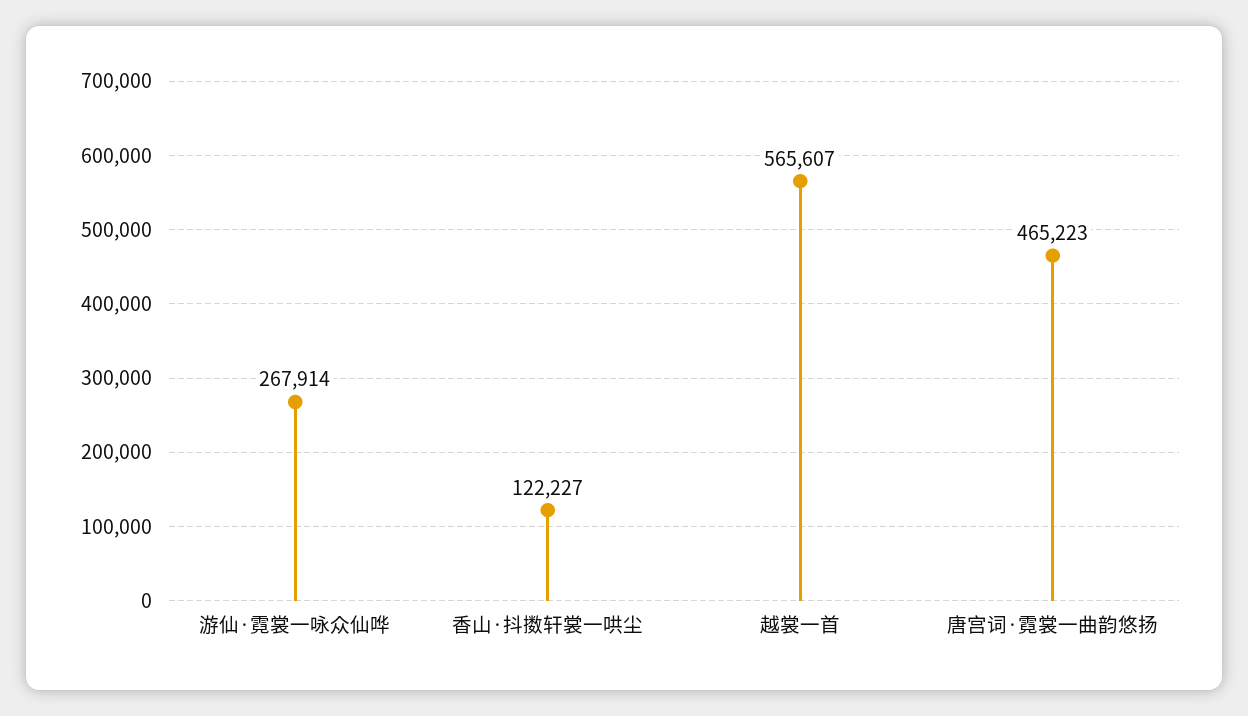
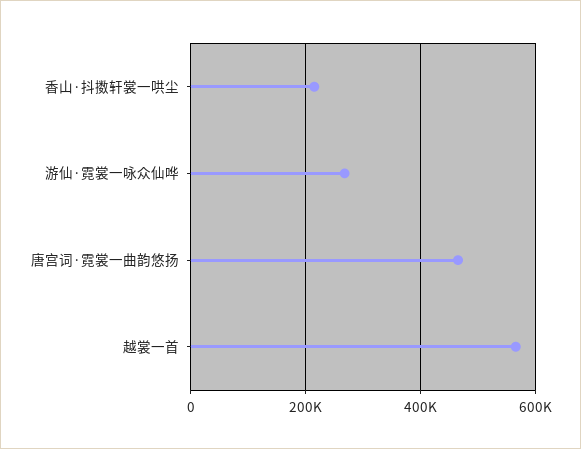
  {
    "游仙·霓裳一咏众仙哗": 267914,
-   "香山·抖擞轩裳一哄尘": 122227,
+   "香山·抖擞轩裳一哄尘": 220000,
    "越裳一首": 565607,
    "唐宫词·霓裳一曲韵悠扬": 465223
  }

